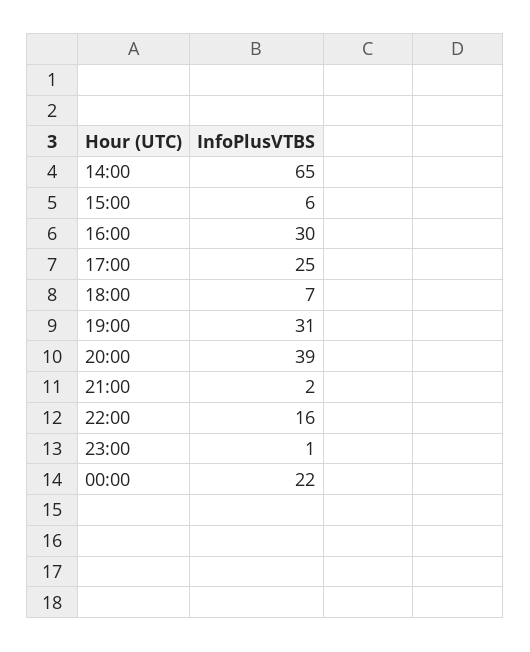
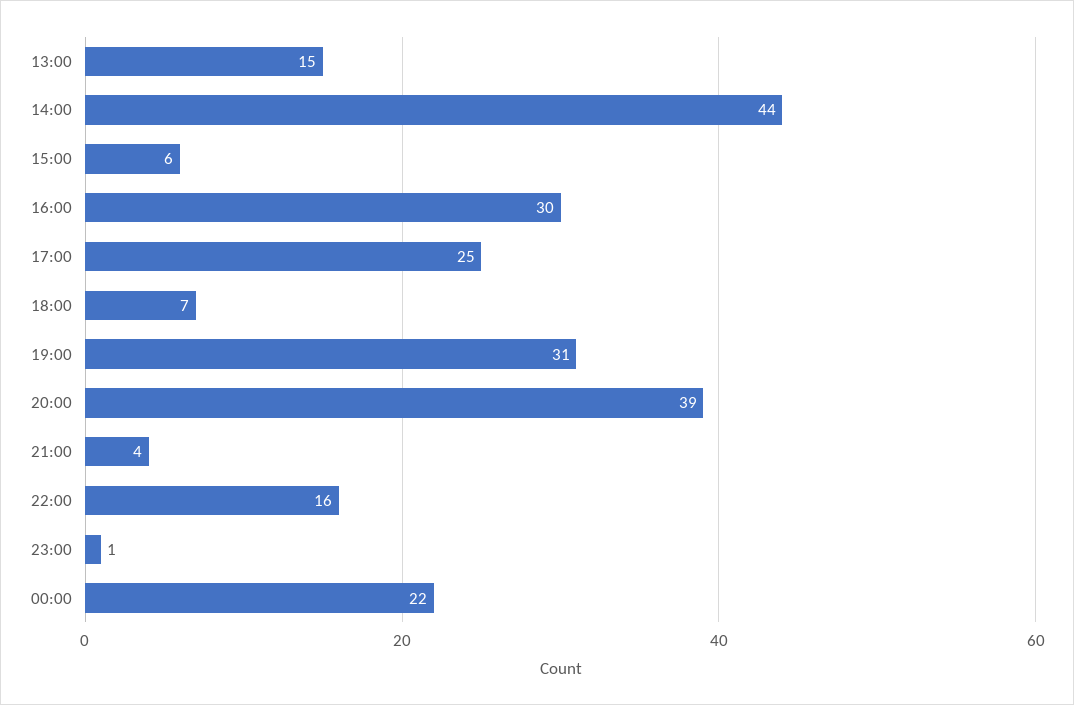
  {
-   "14:00": 65,
+   "14:00": 44,
    "15:00": 6,
    "16:00": 30,
    "17:00": 25,
    "18:00": 7,
    "19:00": 31,
    "20:00": 39,
-   "21:00": 2,
+   "21:00": 4,
    "22:00": 16,
    "23:00": 1,
-   "00:00": 22
+   "00:00": 22,
+   "13:00": 15
  }

